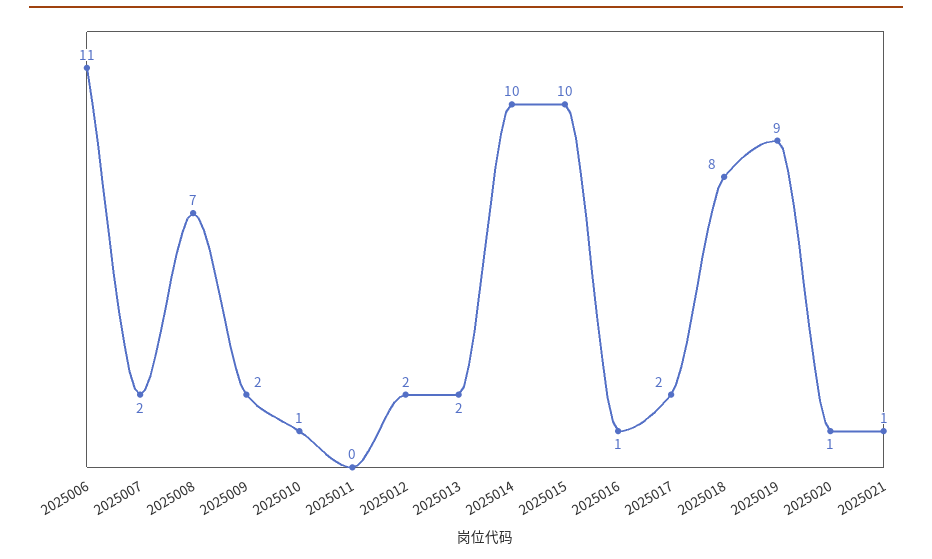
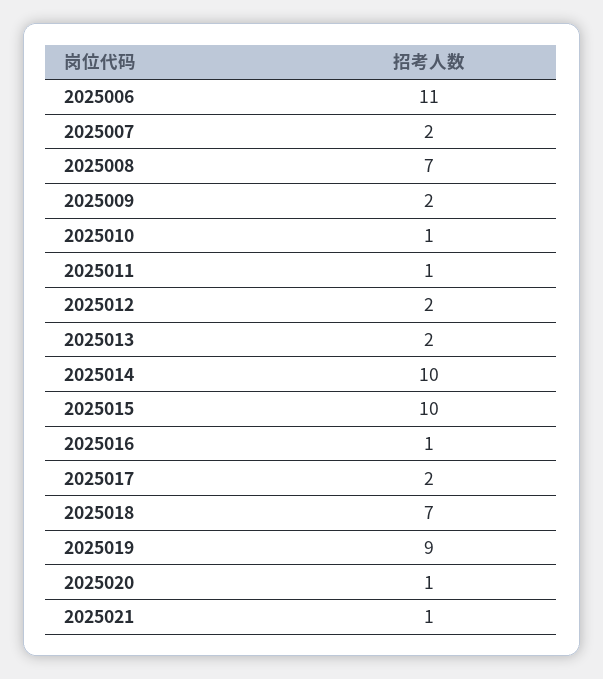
  {
    "2025006": 11,
    "2025007": 2,
    "2025008": 7,
    "2025009": 2,
    "2025010": 1,
-   "2025011": 0,
+   "2025011": 1,
    "2025012": 2,
    "2025013": 2,
    "2025014": 10,
    "2025015": 10,
    "2025016": 1,
    "2025017": 2,
-   "2025018": 8,
+   "2025018": 7,
    "2025019": 9,
    "2025020": 1,
    "2025021": 1
  }

